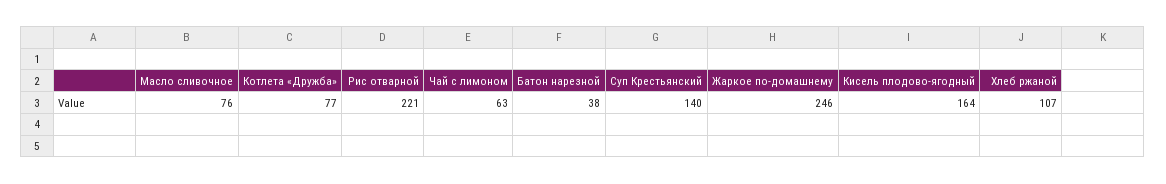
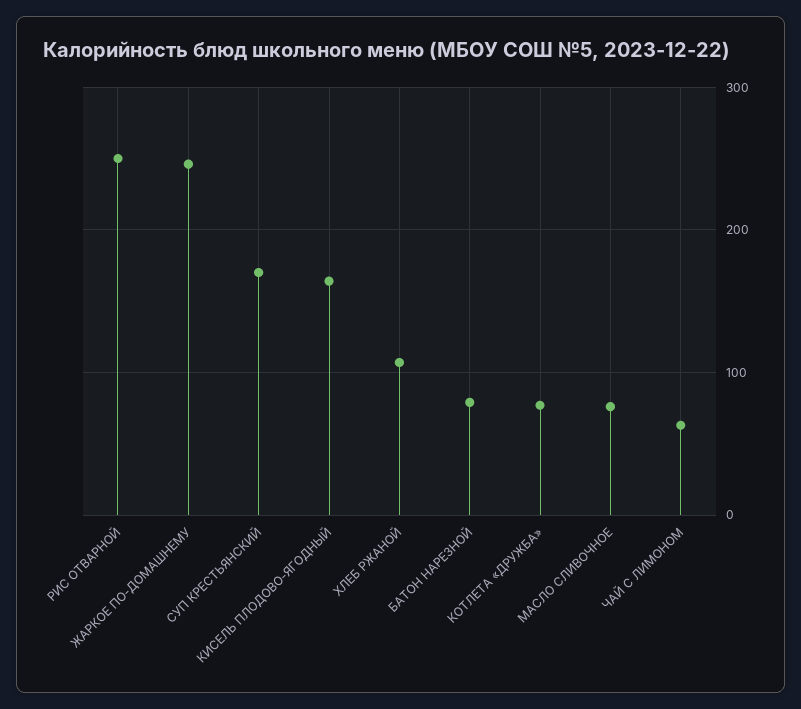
  {
    "Масло сливочное": 76,
    "Котлета «Дружба»": 77,
-   "Рис отварной": 221,
+   "Рис отварной": 250,
    "Чай с лимоном": 63,
-   "Батон нарезной": 38,
+   "Батон нарезной": 80,
-   "Суп Крестьянский": 140,
+   "Суп Крестьянский": 170,
    "Жаркое по-домашнему": 246,
    "Кисель плодово-ягодный": 164,
    "Хлеб ржаной": 107
  }

